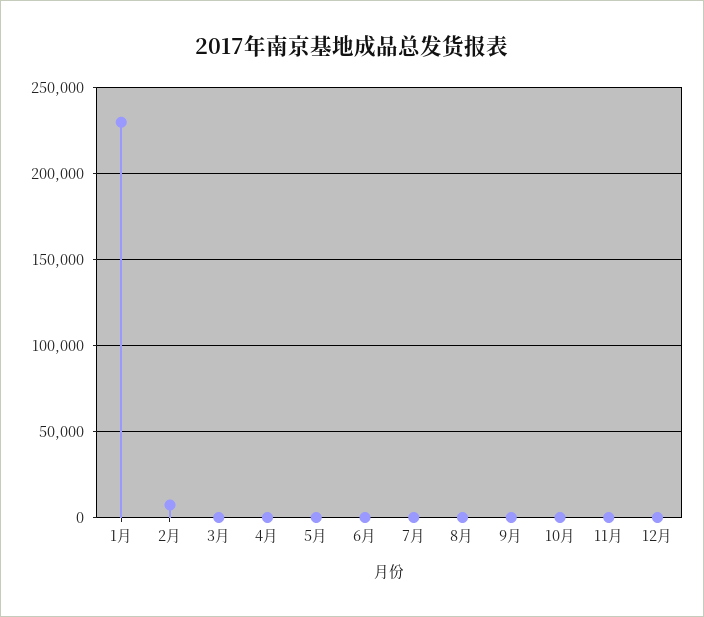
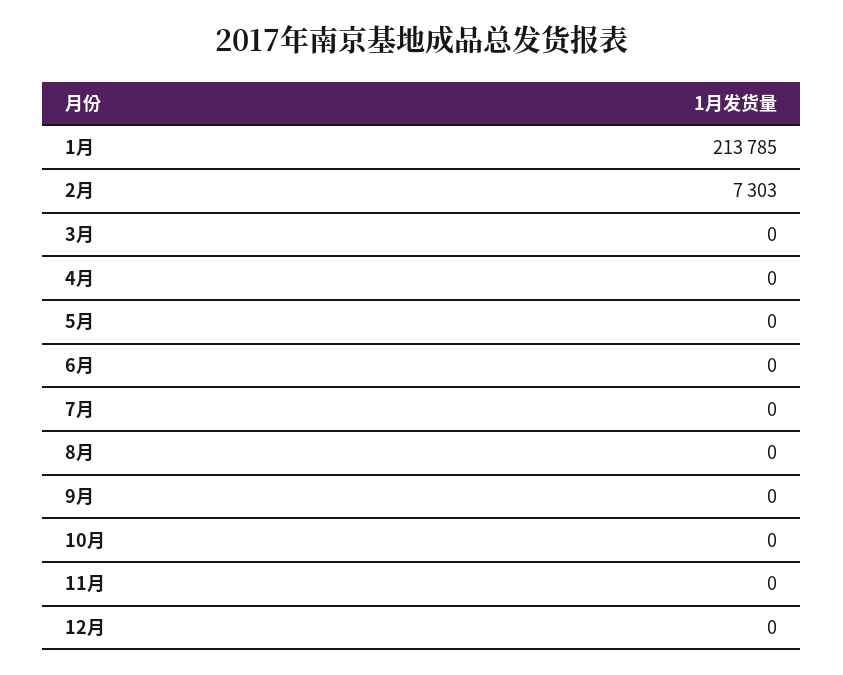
  {
-   "1月": 230000,
+   "1月": 213785,
    "2月": 7303,
    "3月": 0,
    "4月": 0,
    "5月": 0,
    "6月": 0,
    "7月": 0,
    "8月": 0,
    "9月": 0,
    "10月": 0,
    "11月": 0,
    "12月": 0
  }

